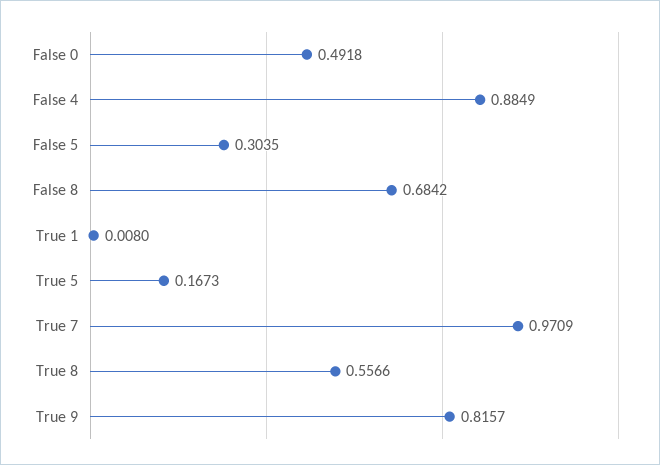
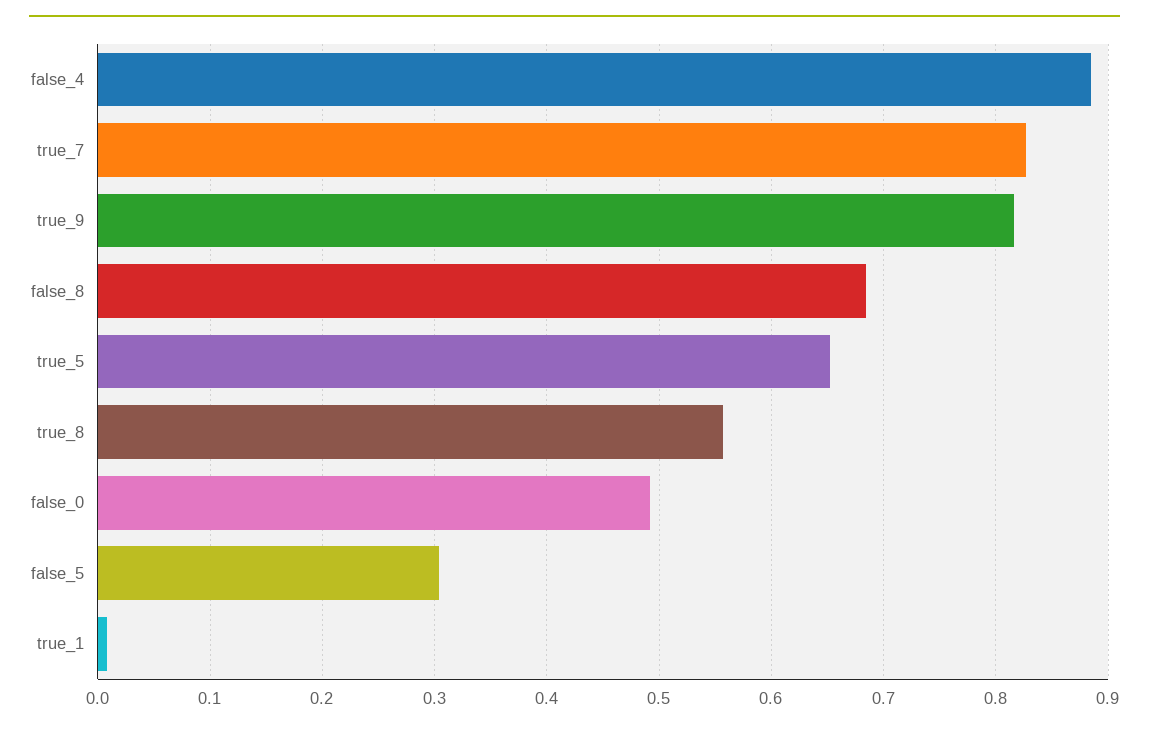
  {
    "False 0": 0.4918,
    "False 4": 0.8849,
    "False 5": 0.3035,
    "False 8": 0.6842,
    "True 1": 0.008,
-   "True 5": 0.1673,
+   "True 5": 0.65,
-   "True 7": 0.9709,
+   "True 7": 0.83,
    "True 8": 0.5566,
    "True 9": 0.8157
  }

